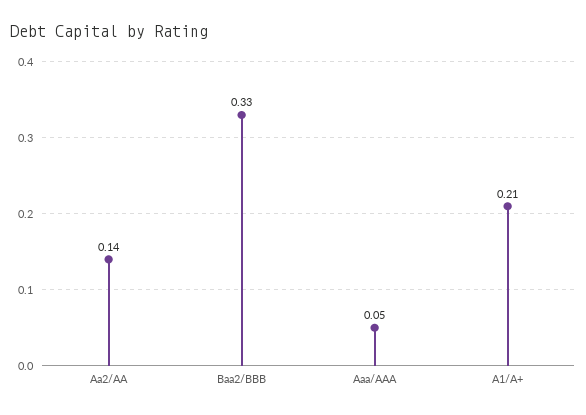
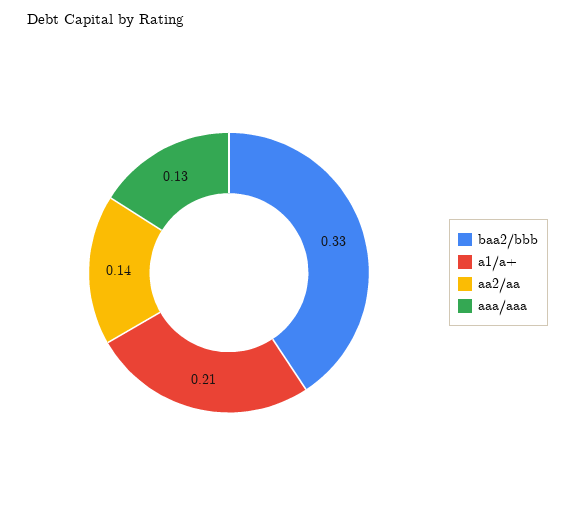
  {
    "Aa2/AA": 0.14,
    "Baa2/BBB": 0.33,
-   "Aaa/AAA": 0.05,
+   "Aaa/AAA": 0.13,
    "A1/A+": 0.21
  }

